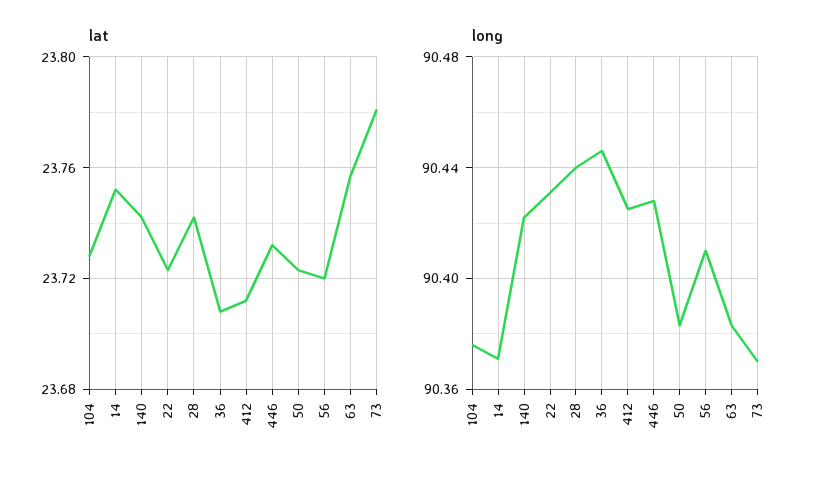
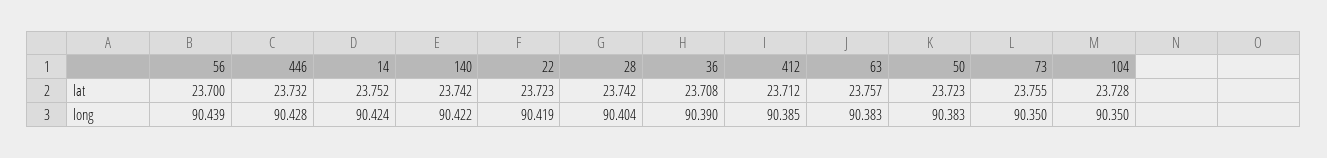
  {
    "lat": {
      "104": 23.728,
      "14": 23.752,
      "140": 23.742,
      "22": 23.723,
      "28": 23.742,
      "36": 23.708,
      "412": 23.712,
      "446": 23.732,
      "50": 23.723,
-     "56": 23.72,
+     "56": 23.7,
      "63": 23.757,
-     "73": 23.78
+     "73": 23.755
    },
    "long": {
-     "104": 90.375,
+     "104": 90.35,
-     "14": 90.37,
+     "14": 90.424,
      "140": 90.422,
-     "22": 90.43,
+     "22": 90.419,
-     "28": 90.44,
+     "28": 90.404,
-     "36": 90.445,
+     "36": 90.39,
-     "412": 90.425,
+     "412": 90.385,
      "446": 90.428,
      "50": 90.383,
-     "56": 90.41,
+     "56": 90.439,
      "63": 90.383,
-     "73": 90.37
+     "73": 90.35
    }
  }

